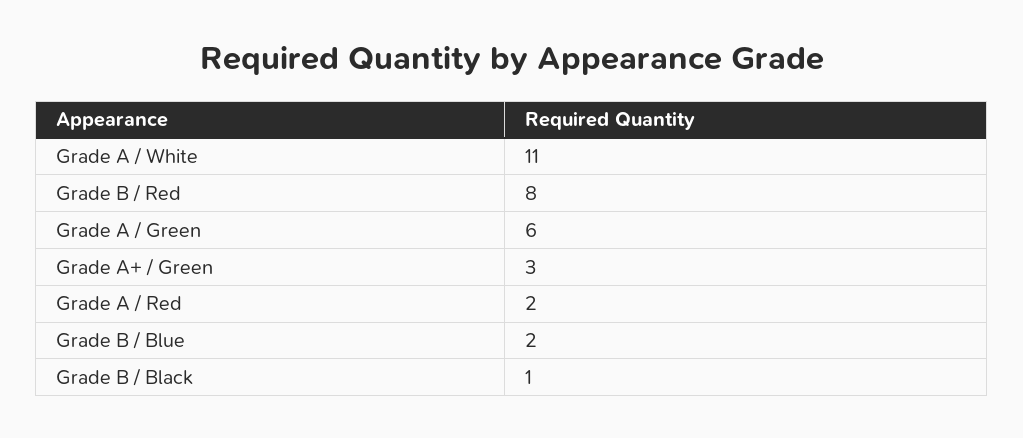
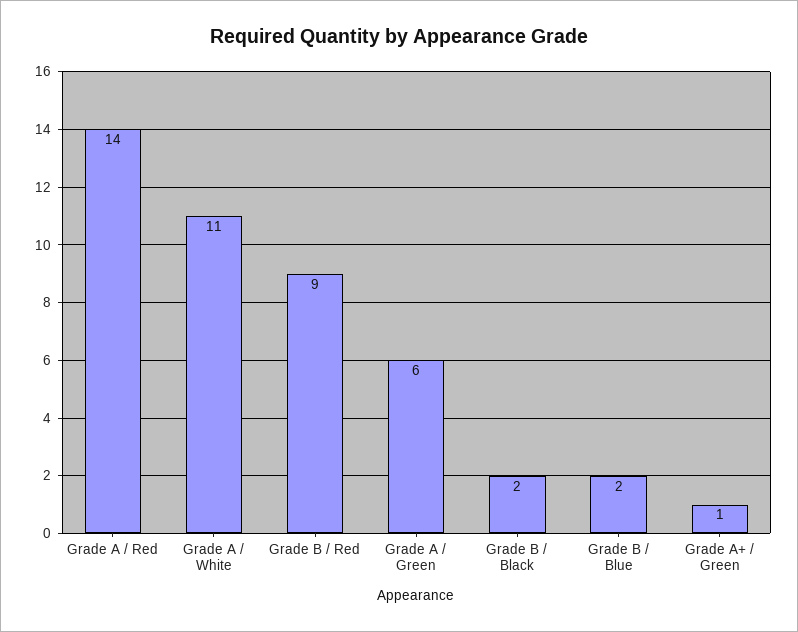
  {
    "Grade A / White": 11,
-   "Grade B / Red": 8,
+   "Grade B / Red": 9,
    "Grade A / Green": 6,
-   "Grade A+ / Green": 3,
+   "Grade A+ / Green": 1,
-   "Grade A / Red": 2,
+   "Grade A / Red": 14,
    "Grade B / Blue": 2,
-   "Grade B / Black": 1
+   "Grade B / Black": 2
  }

